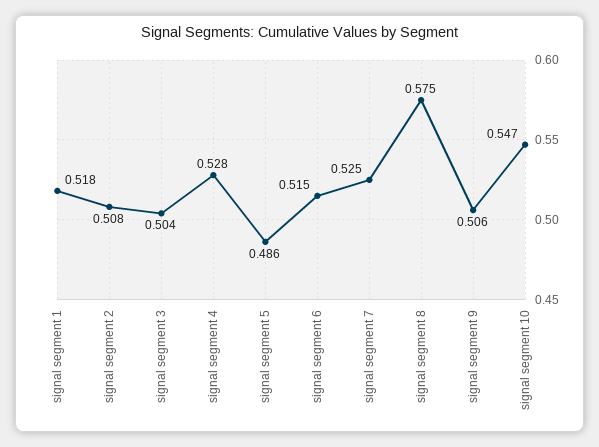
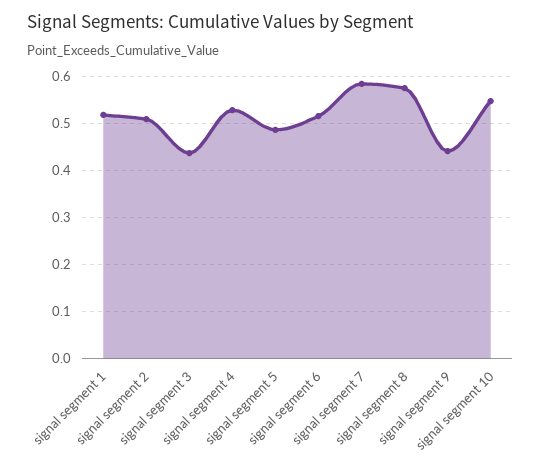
  {
    "signal segment 1": 0.518,
    "signal segment 2": 0.508,
-   "signal segment 3": 0.504,
+   "signal segment 3": 0.44,
    "signal segment 4": 0.528,
    "signal segment 5": 0.486,
    "signal segment 6": 0.515,
-   "signal segment 7": 0.525,
+   "signal segment 7": 0.58,
    "signal segment 8": 0.575,
-   "signal segment 9": 0.506,
+   "signal segment 9": 0.44,
    "signal segment 10": 0.547
  }

